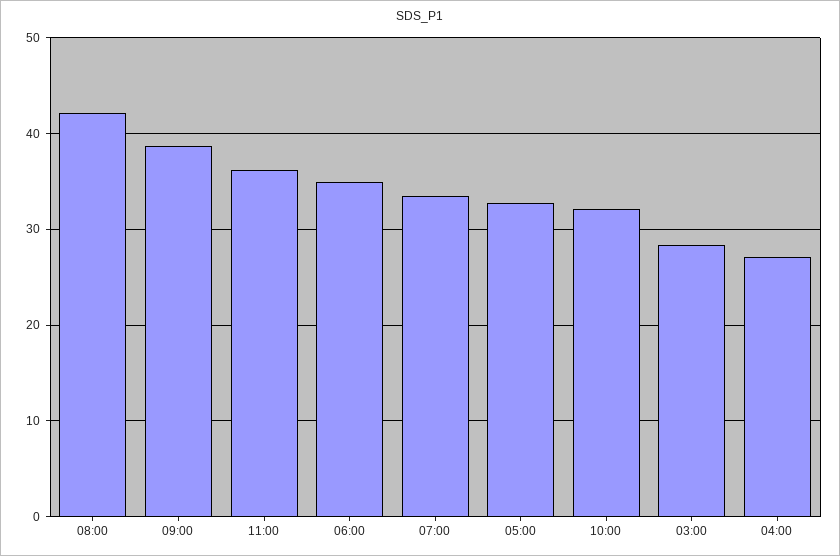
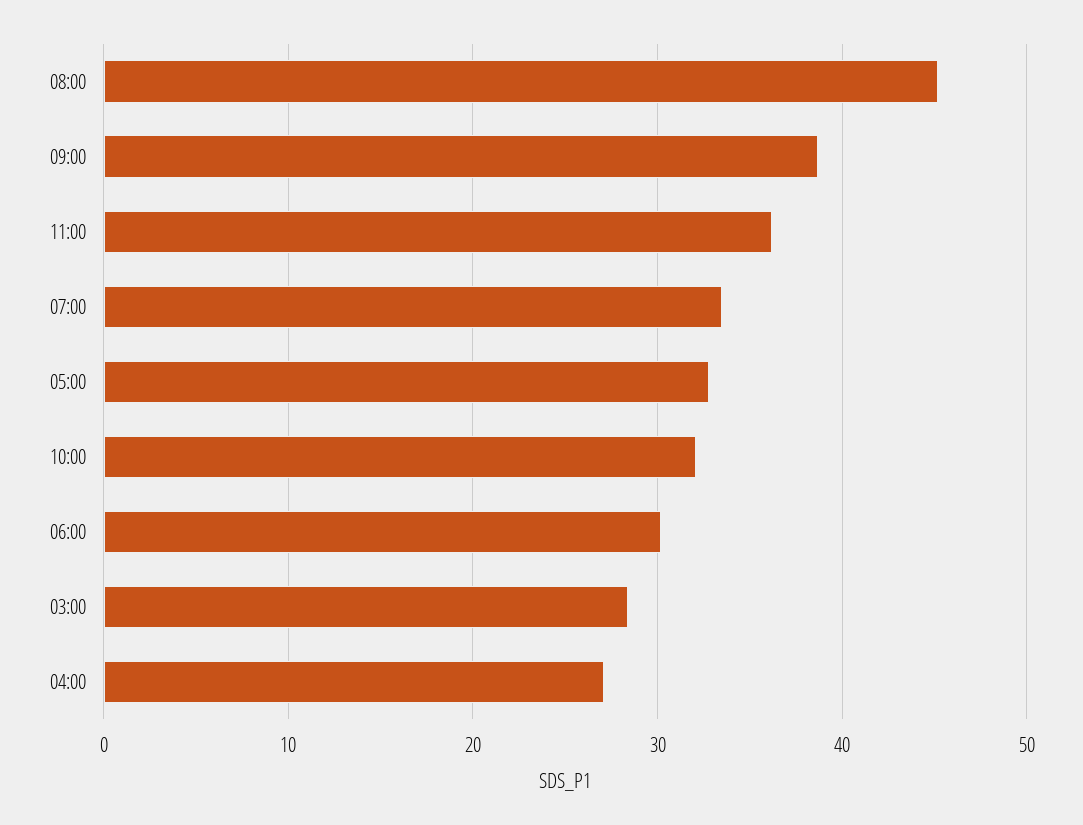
  {
-   "08:00": 42,
+   "08:00": 45,
    "09:00": 39,
    "11:00": 36,
-   "06:00": 35,
+   "06:00": 30,
    "07:00": 34,
    "05:00": 33,
    "10:00": 32,
    "03:00": 28,
    "04:00": 27
  }

